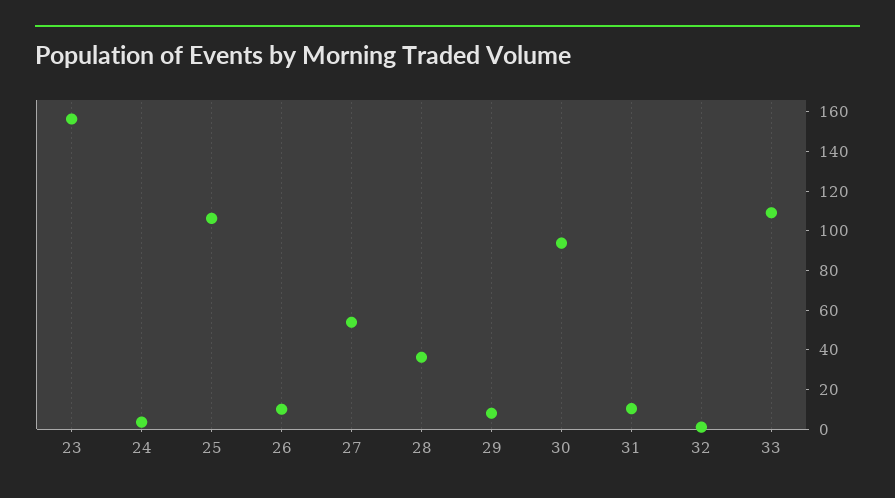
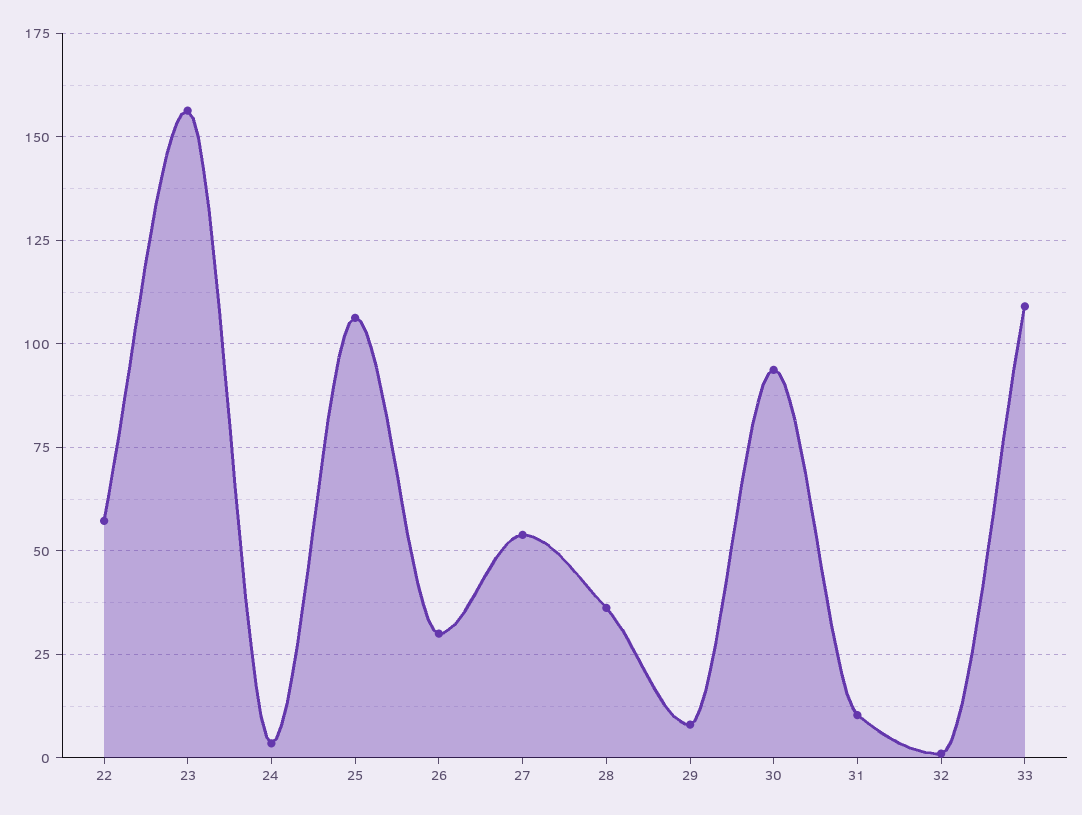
  {
    "23": 157.5,
    "24": 2.5,
    "25": 107.5,
-   "26": 10,
+   "26": 30,
    "27": 55,
    "28": 35,
    "29": 7.5,
    "30": 92.5,
    "31": 10,
    "32": 0,
-   "33": 110
+   "33": 110,
+   "22": 57.5
  }

